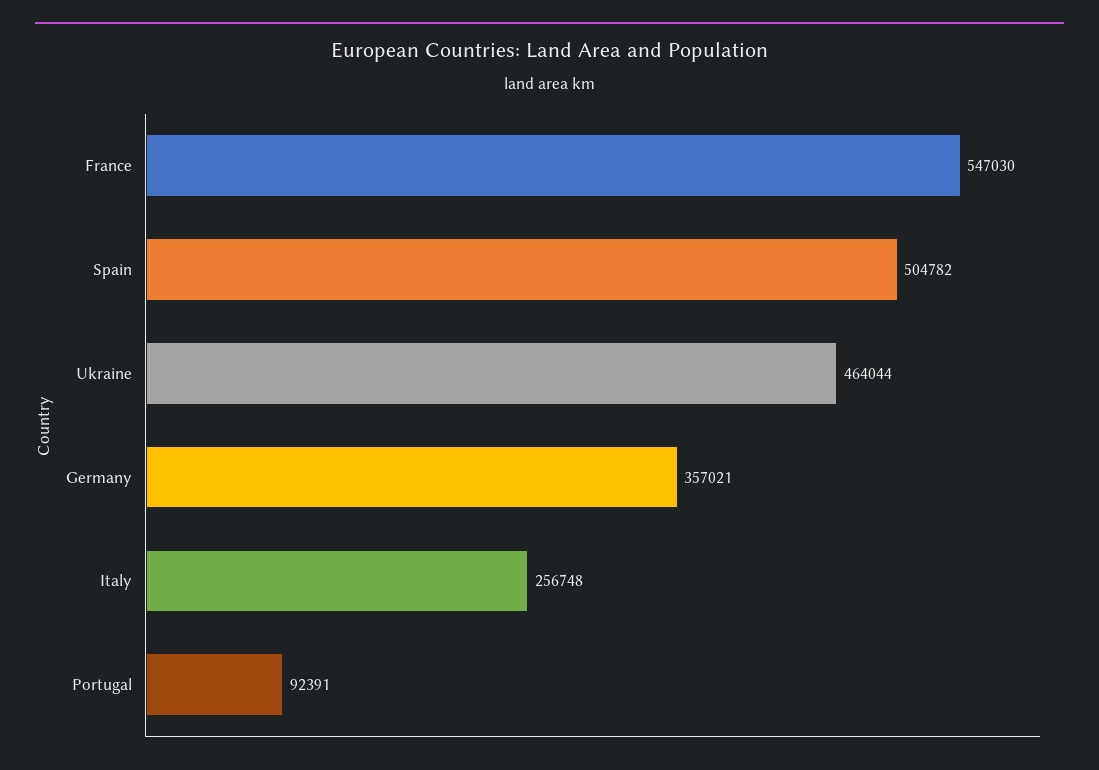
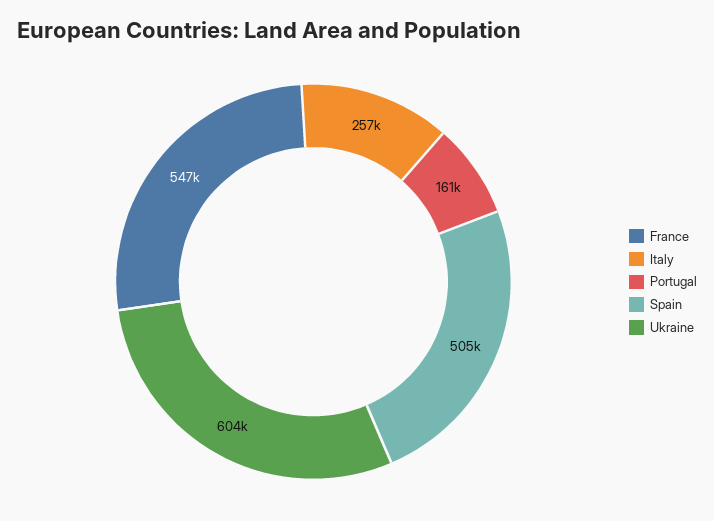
  {
    "France": 547030,
    "Spain": 504782,
-   "Ukraine": 464044,
+   "Ukraine": 604000,
-   "Germany": 357021,
    "Italy": 256748,
-   "Portugal": 92391
+   "Portugal": 161000
  }

